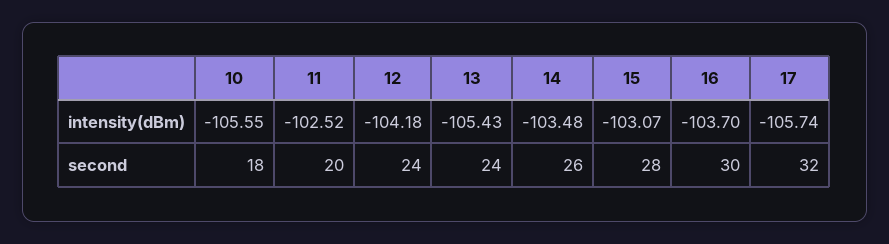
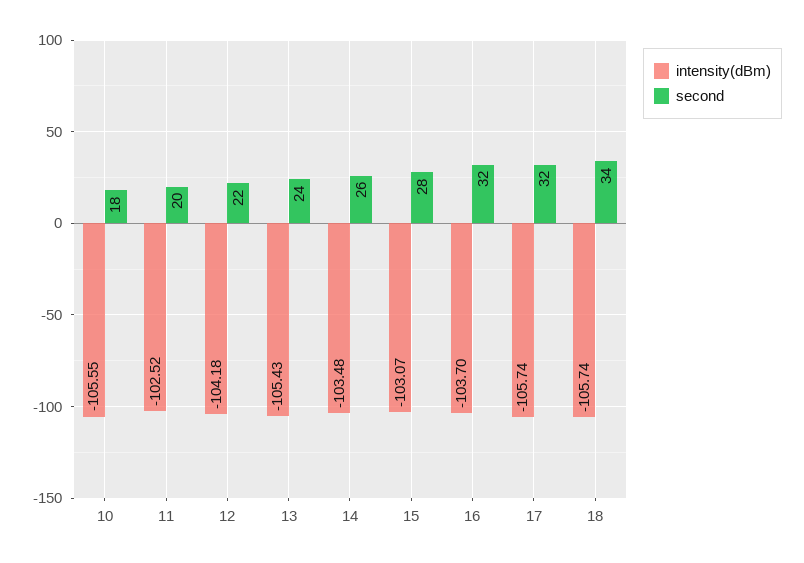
  {
    "intensity(dBm)": {
      "10": -105.55,
      "11": -102.52,
      "12": -104.18,
      "13": -105.43,
      "14": -103.48,
      "15": -103.07,
      "16": -103.7,
-     "17": -105.74
+     "17": -105.74,
+     "18": -105.74
    },
    "second": {
      "10": 18,
      "11": 20,
-     "12": 24,
+     "12": 22,
      "13": 24,
      "14": 26,
      "15": 28,
-     "16": 30,
+     "16": 32,
-     "17": 32
+     "17": 32,
+     "18": 34
    }
  }

